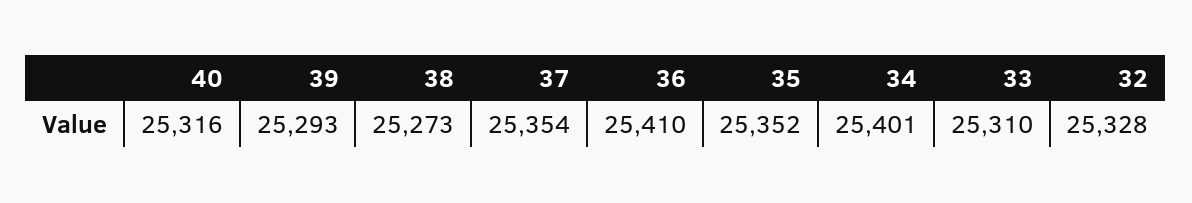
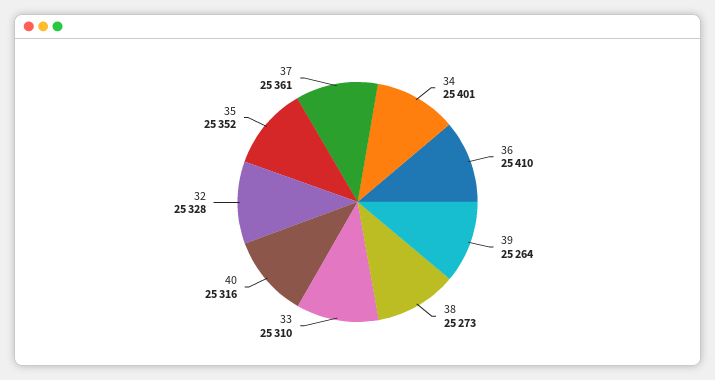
  {
    "40": 25316,
-   "39": 25293,
+   "39": 25264,
    "38": 25273,
-   "37": 25354,
+   "37": 25361,
    "36": 25410,
    "35": 25352,
    "34": 25401,
    "33": 25310,
    "32": 25328
  }

